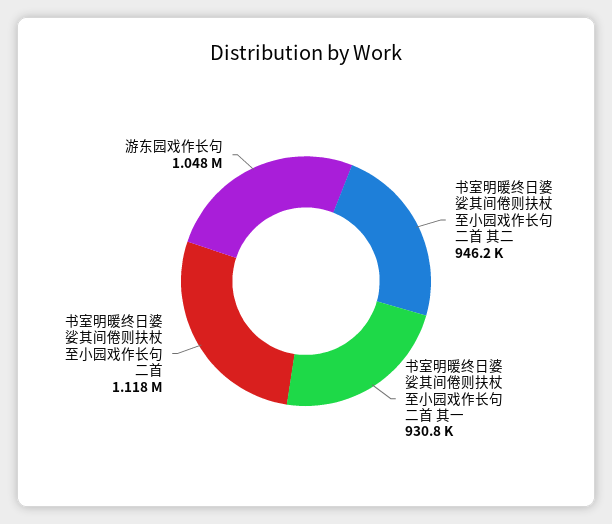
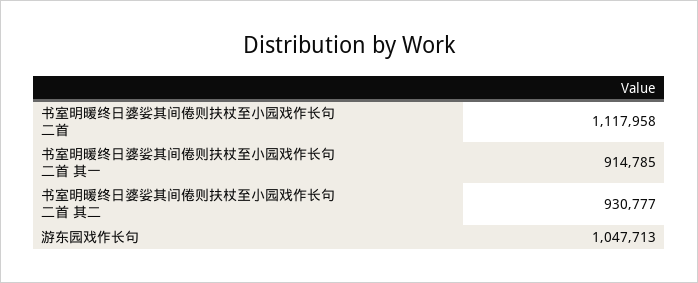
  {
-   "书室明暖终日婆娑其间倦则扶杖至小园戏作长句二首 其二": 946200,
+   "书室明暖终日婆娑其间倦则扶杖至小园戏作长句二首 其二": 930777,
-   "书室明暖终日婆娑其间倦则扶杖至小园戏作长句二首 其一": 930800,
+   "书室明暖终日婆娑其间倦则扶杖至小园戏作长句二首 其一": 914785,
    "书室明暖终日婆娑其间倦则扶杖至小园戏作长句二首": 1117958,
    "游东园戏作长句": 1047713
  }

